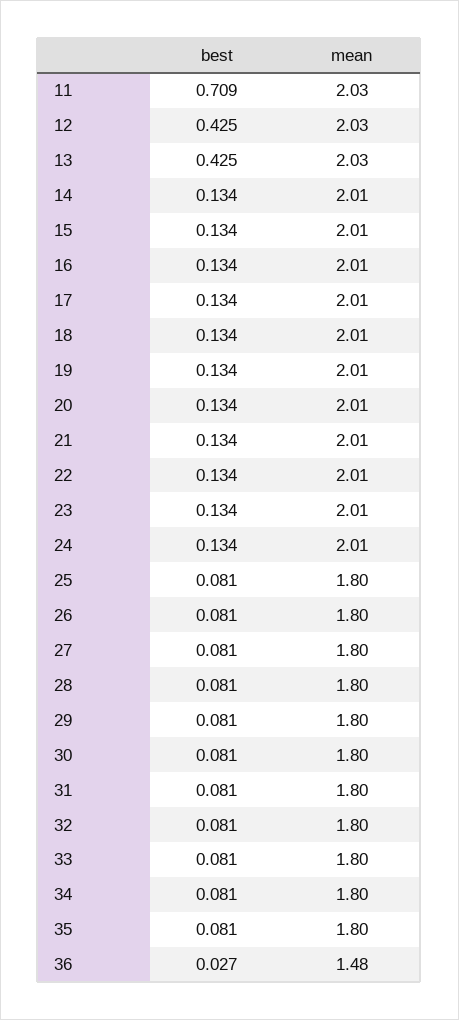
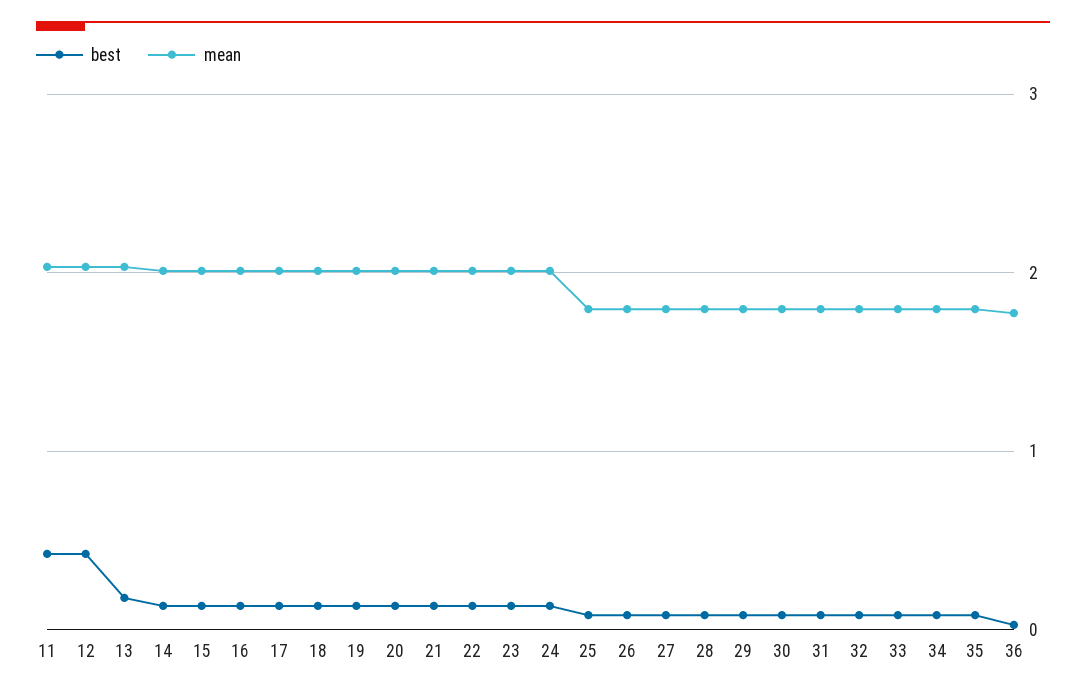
  {
    "best": {
-     "11": 0.709,
+     "11": 0.4,
      "12": 0.425,
-     "13": 0.425,
+     "13": 0.2,
      "14": 0.134,
      "15": 0.134,
      "16": 0.134,
      "17": 0.134,
      "18": 0.134,
      "19": 0.134,
      "20": 0.134,
      "21": 0.134,
      "22": 0.134,
      "23": 0.134,
      "24": 0.134,
      "25": 0.081,
      "26": 0.081,
      "27": 0.081,
      "28": 0.081,
      "29": 0.081,
      "30": 0.081,
      "31": 0.081,
      "32": 0.081,
      "33": 0.081,
      "34": 0.081,
      "35": 0.081,
      "36": 0.027
    },
    "mean": {
      "11": 2.03,
      "12": 2.03,
      "13": 2.03,
      "14": 2.01,
      "15": 2.01,
      "16": 2.01,
      "17": 2.01,
      "18": 2.01,
      "19": 2.01,
      "20": 2.01,
      "21": 2.01,
      "22": 2.01,
      "23": 2.01,
      "24": 2.01,
      "25": 1.8,
      "26": 1.8,
      "27": 1.8,
      "28": 1.8,
      "29": 1.8,
      "30": 1.8,
      "31": 1.8,
      "32": 1.8,
      "33": 1.8,
      "34": 1.8,
      "35": 1.8,
-     "36": 1.48
+     "36": 1.8
    }
  }

